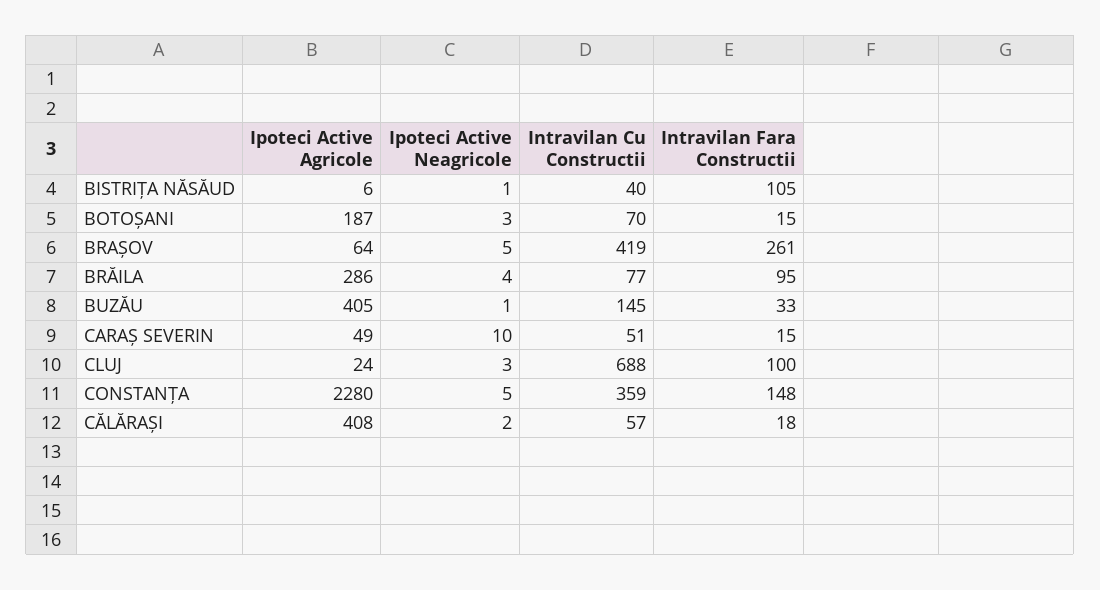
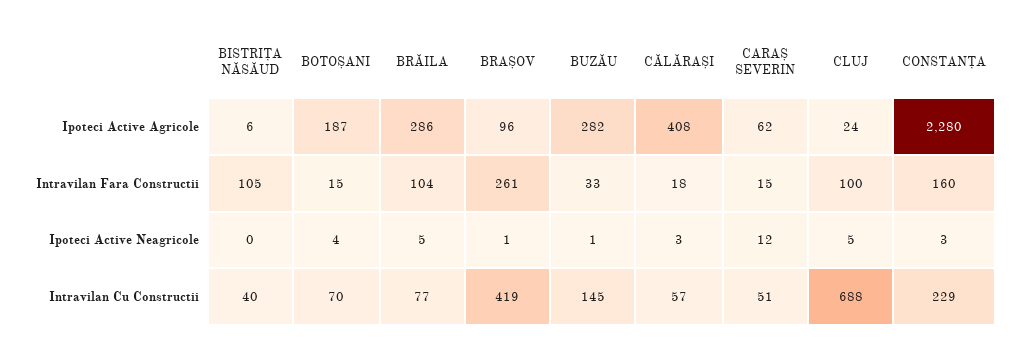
  {
    "Ipoteci Active Agricole": {
      "BISTRIȚA NĂSĂUD": 6,
      "BOTOȘANI": 187,
-     "BRAȘOV": 64,
+     "BRAȘOV": 96,
      "BRĂILA": 286,
-     "BUZĂU": 405,
+     "BUZĂU": 282,
-     "CARAȘ SEVERIN": 49,
+     "CARAȘ SEVERIN": 62,
      "CLUJ": 24,
      "CONSTANȚA": 2280,
      "CĂLĂRAȘI": 408
    },
    "Ipoteci Active Neagricole": {
-     "BISTRIȚA NĂSĂUD": 1,
+     "BISTRIȚA NĂSĂUD": 0,
-     "BOTOȘANI": 3,
+     "BOTOȘANI": 4,
-     "BRAȘOV": 5,
+     "BRAȘOV": 1,
-     "BRĂILA": 4,
+     "BRĂILA": 5,
      "BUZĂU": 1,
-     "CARAȘ SEVERIN": 10,
+     "CARAȘ SEVERIN": 12,
-     "CLUJ": 3,
+     "CLUJ": 5,
-     "CONSTANȚA": 5,
+     "CONSTANȚA": 3,
-     "CĂLĂRAȘI": 2
+     "CĂLĂRAȘI": 3
    },
    "Intravilan Cu Constructii": {
      "BISTRIȚA NĂSĂUD": 40,
      "BOTOȘANI": 70,
      "BRAȘOV": 419,
      "BRĂILA": 77,
      "BUZĂU": 145,
      "CARAȘ SEVERIN": 51,
      "CLUJ": 688,
-     "CONSTANȚA": 359,
+     "CONSTANȚA": 229,
      "CĂLĂRAȘI": 57
    },
    "Intravilan Fara Constructii": {
      "BISTRIȚA NĂSĂUD": 105,
      "BOTOȘANI": 15,
      "BRAȘOV": 261,
-     "BRĂILA": 95,
+     "BRĂILA": 104,
      "BUZĂU": 33,
      "CARAȘ SEVERIN": 15,
      "CLUJ": 100,
-     "CONSTANȚA": 148,
+     "CONSTANȚA": 160,
      "CĂLĂRAȘI": 18
    }
  }

